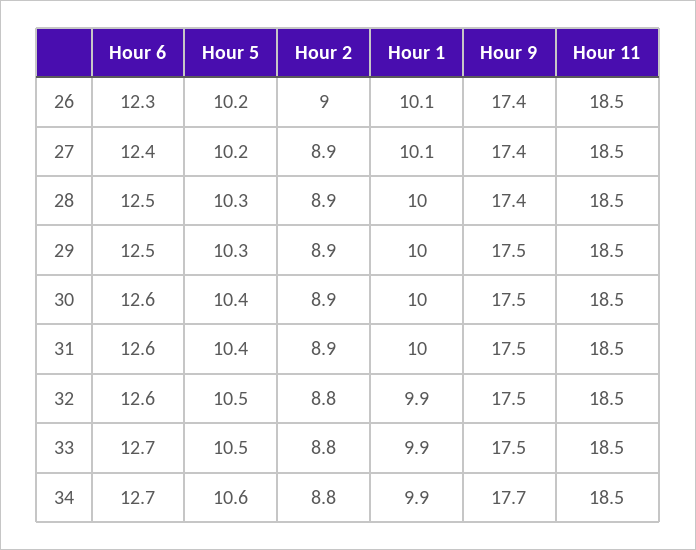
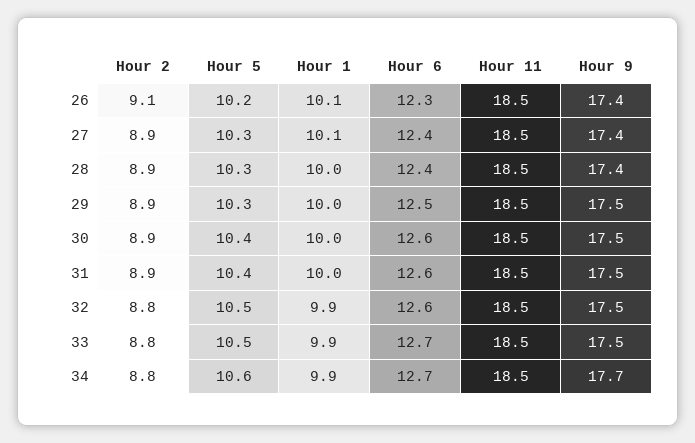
  {
    "Hour 6": {
      "26": 12.3,
      "27": 12.4,
-     "28": 12.5,
+     "28": 12.4,
      "29": 12.5,
      "30": 12.6,
      "31": 12.6,
      "32": 12.6,
      "33": 12.7,
      "34": 12.7
    },
    "Hour 5": {
      "26": 10.2,
-     "27": 10.2,
+     "27": 10.3,
      "28": 10.3,
      "29": 10.3,
      "30": 10.4,
      "31": 10.4,
      "32": 10.5,
      "33": 10.5,
      "34": 10.6
    },
    "Hour 2": {
-     "26": 9,
+     "26": 9.1,
      "27": 8.9,
      "28": 8.9,
      "29": 8.9,
      "30": 8.9,
      "31": 8.9,
      "32": 8.8,
      "33": 8.8,
      "34": 8.8
    },
    "Hour 1": {
      "26": 10.1,
      "27": 10.1,
      "28": 10,
      "29": 10,
      "30": 10,
      "31": 10,
      "32": 9.9,
      "33": 9.9,
      "34": 9.9
    },
    "Hour 9": {
      "26": 17.4,
      "27": 17.4,
      "28": 17.4,
      "29": 17.5,
      "30": 17.5,
      "31": 17.5,
      "32": 17.5,
      "33": 17.5,
      "34": 17.7
    },
    "Hour 11": {
      "26": 18.5,
      "27": 18.5,
      "28": 18.5,
      "29": 18.5,
      "30": 18.5,
      "31": 18.5,
      "32": 18.5,
      "33": 18.5,
      "34": 18.5
    }
  }

